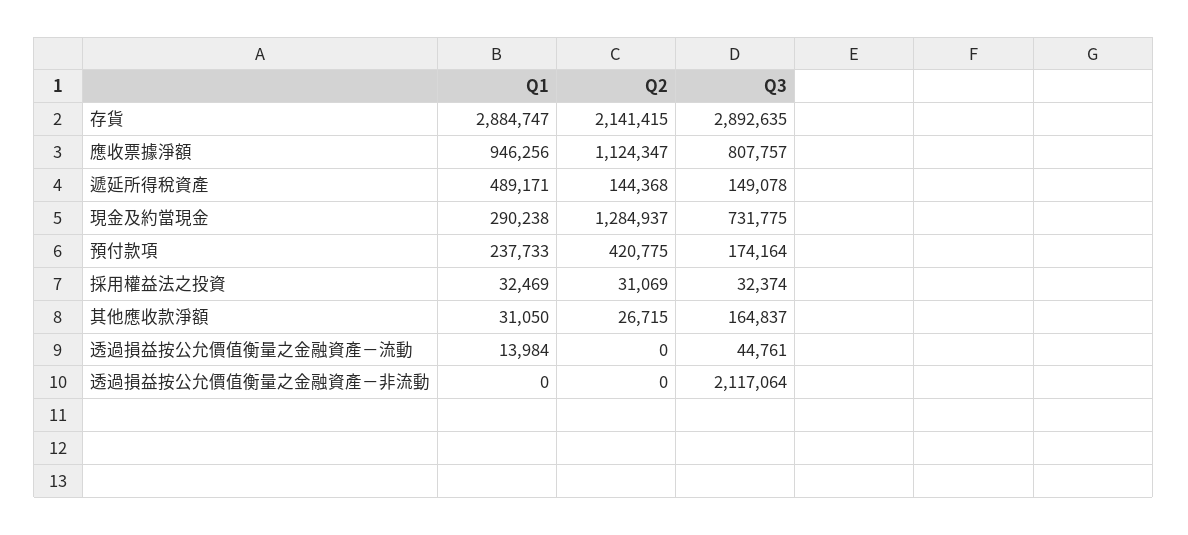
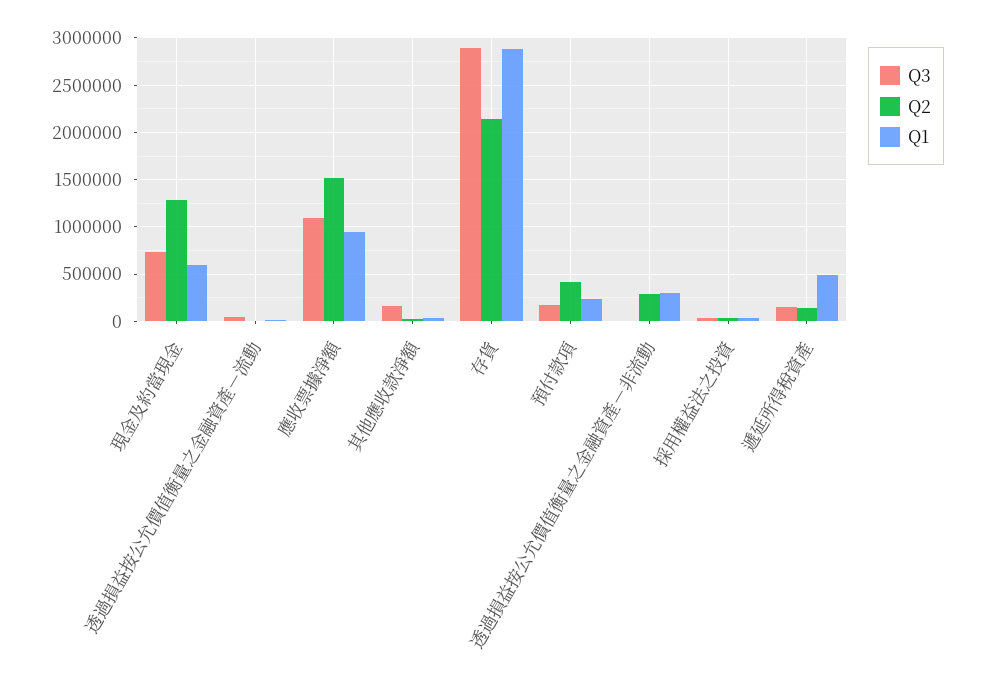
  {
    "Q1": {
      "存貨": 2884747,
      "應收票據淨額": 946256,
      "遞延所得稅資產": 489171,
-     "現金及約當現金": 290238,
+     "現金及約當現金": 600000,
      "預付款項": 237733,
      "採用權益法之投資": 32469,
      "其他應收款淨額": 31050,
      "透過損益按公允價值衡量之金融資產－流動": 13984,
-     "透過損益按公允價值衡量之金融資產－非流動": 0
+     "透過損益按公允價值衡量之金融資產－非流動": 300000
    },
    "Q2": {
      "存貨": 2141415,
-     "應收票據淨額": 1124347,
+     "應收票據淨額": 1500000,
      "遞延所得稅資產": 144368,
      "現金及約當現金": 1284937,
      "預付款項": 420775,
      "採用權益法之投資": 31069,
      "其他應收款淨額": 26715,
      "透過損益按公允價值衡量之金融資產－流動": 0,
-     "透過損益按公允價值衡量之金融資產－非流動": 0
+     "透過損益按公允價值衡量之金融資產－非流動": 300000
    },
    "Q3": {
      "存貨": 2892635,
-     "應收票據淨額": 807757,
+     "應收票據淨額": 1100000,
      "遞延所得稅資產": 149078,
      "現金及約當現金": 731775,
      "預付款項": 174164,
      "採用權益法之投資": 32374,
      "其他應收款淨額": 164837,
      "透過損益按公允價值衡量之金融資產－流動": 44761,
-     "透過損益按公允價值衡量之金融資產－非流動": 2117064
+     "透過損益按公允價值衡量之金融資產－非流動": 0
    }
  }

